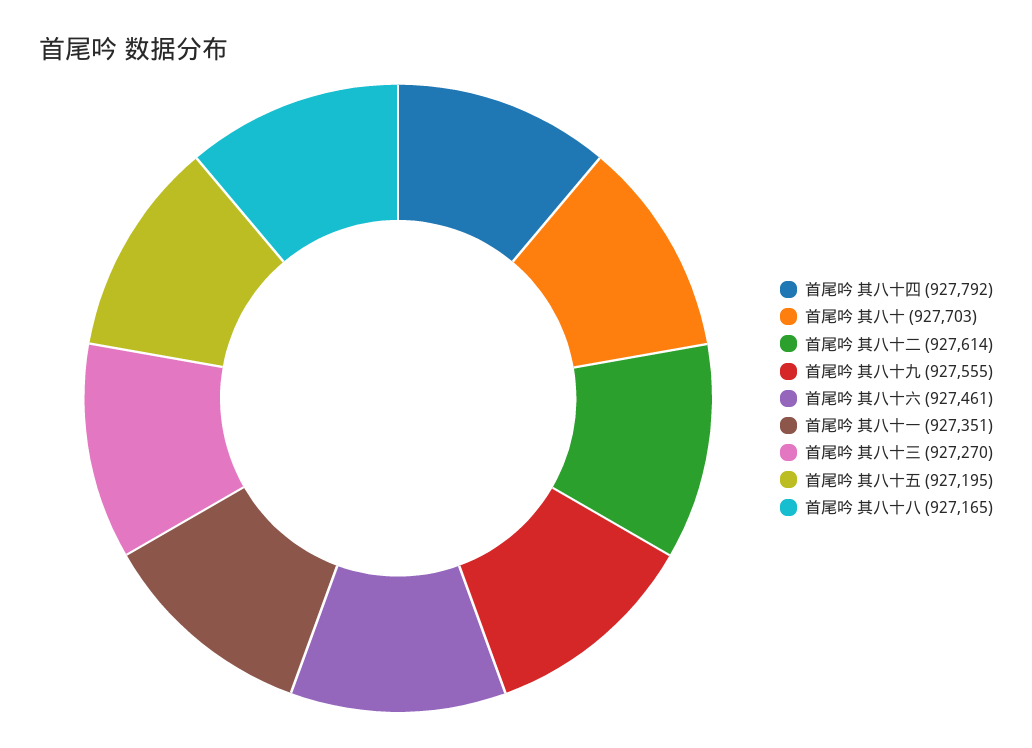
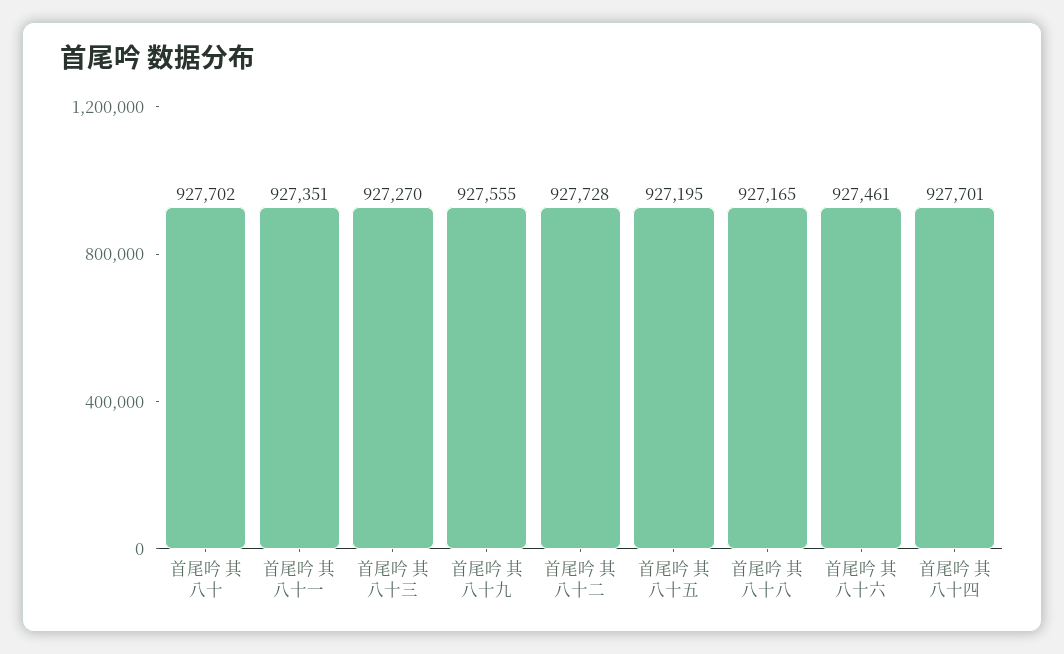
  {
-   "首尾吟 其八十四": 927792,
+   "首尾吟 其八十四": 927701,
-   "首尾吟 其八十": 927703,
+   "首尾吟 其八十": 927702,
-   "首尾吟 其八十二": 927614,
+   "首尾吟 其八十二": 927728,
    "首尾吟 其八十九": 927555,
    "首尾吟 其八十六": 927461,
    "首尾吟 其八十一": 927351,
    "首尾吟 其八十三": 927270,
    "首尾吟 其八十五": 927195,
    "首尾吟 其八十八": 927165
  }

